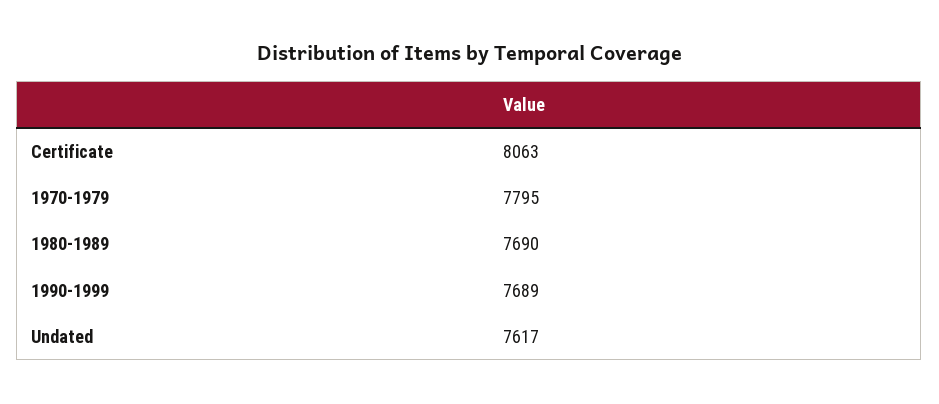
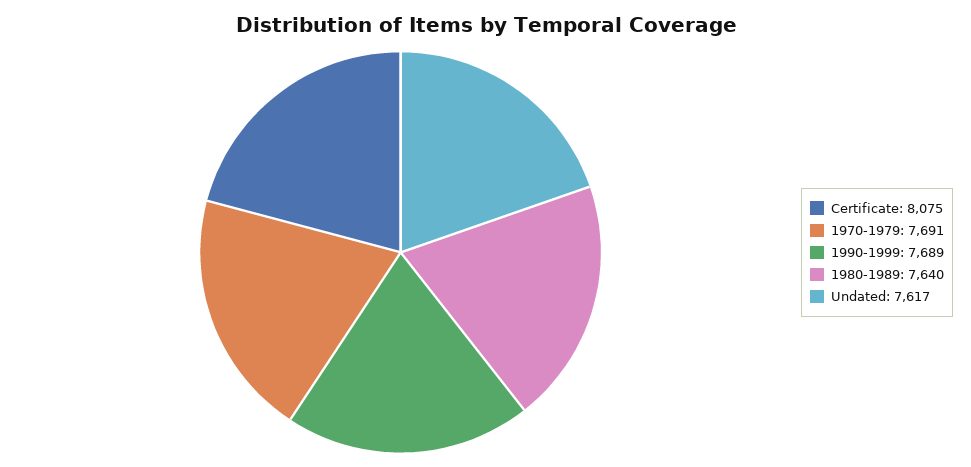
  {
-   "Certificate": 8063,
+   "Certificate": 8075,
-   "1970-1979": 7795,
+   "1970-1979": 7691,
-   "1980-1989": 7690,
+   "1980-1989": 7640,
    "1990-1999": 7689,
    "Undated": 7617
  }

